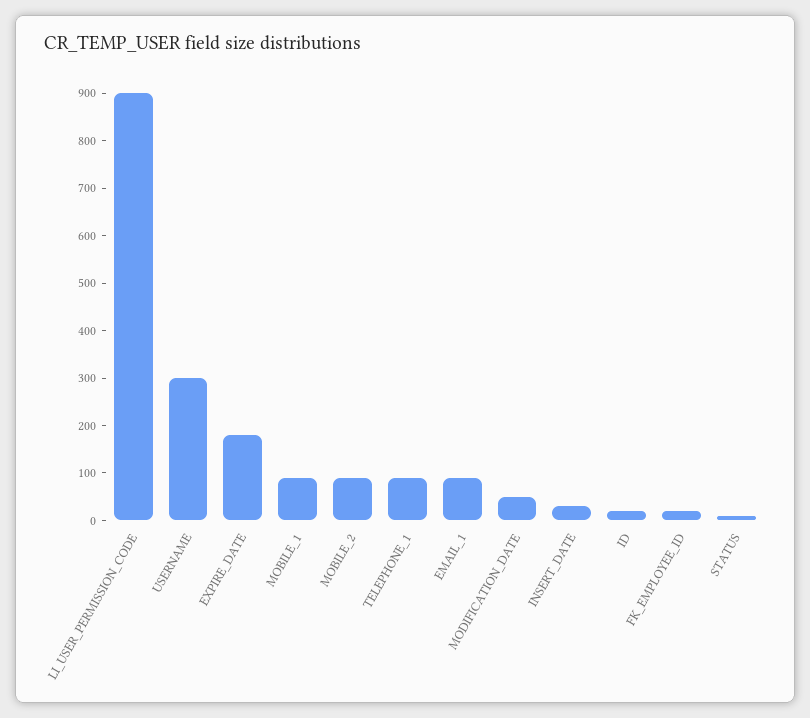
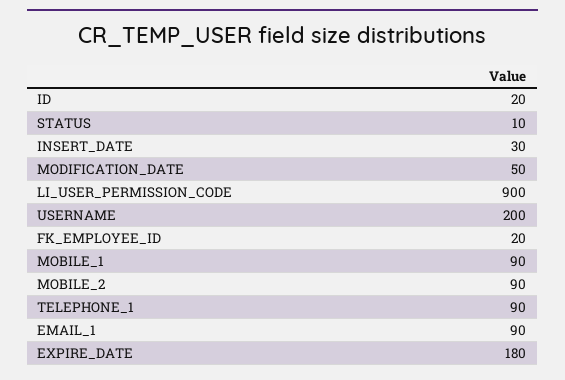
  {
    "LI_USER_PERMISSION_CODE": 900,
-   "USERNAME": 300,
+   "USERNAME": 200,
    "EXPIRE_DATE": 180,
    "MOBILE_1": 90,
    "MOBILE_2": 90,
    "TELEPHONE_1": 90,
    "EMAIL_1": 90,
    "MODIFICATION_DATE": 50,
    "INSERT_DATE": 30,
    "ID": 20,
    "FK_EMPLOYEE_ID": 20,
    "STATUS": 10
  }

